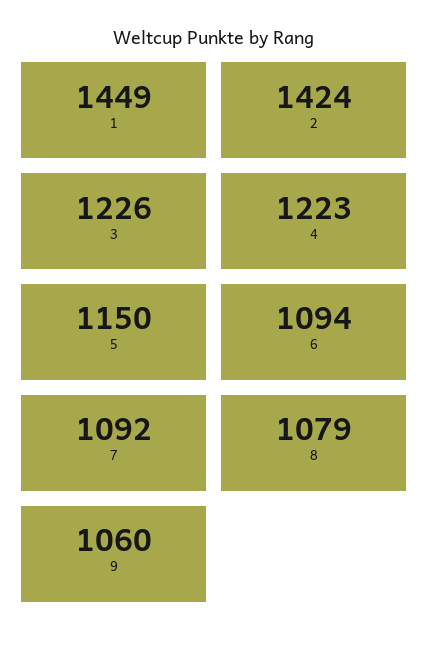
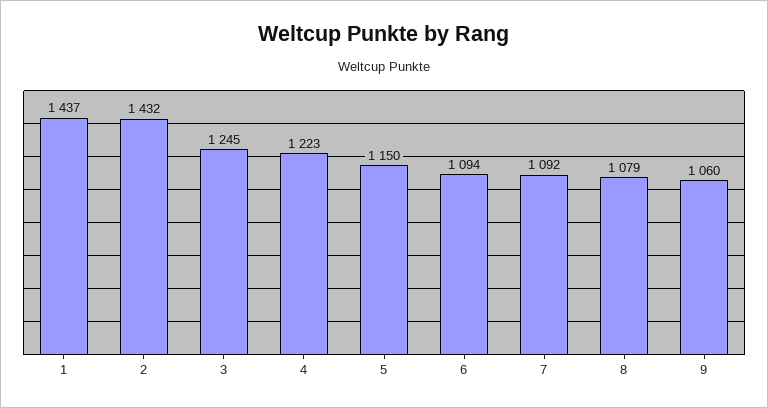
  {
-   "1": 1449,
+   "1": 1437,
-   "2": 1424,
+   "2": 1432,
-   "3": 1226,
+   "3": 1245,
    "4": 1223,
    "5": 1150,
    "6": 1094,
    "7": 1092,
    "8": 1079,
    "9": 1060
  }

